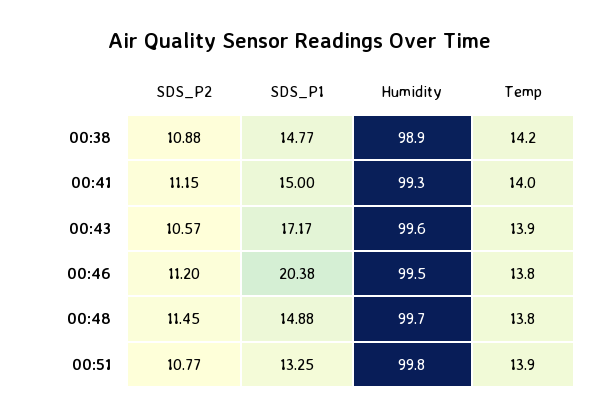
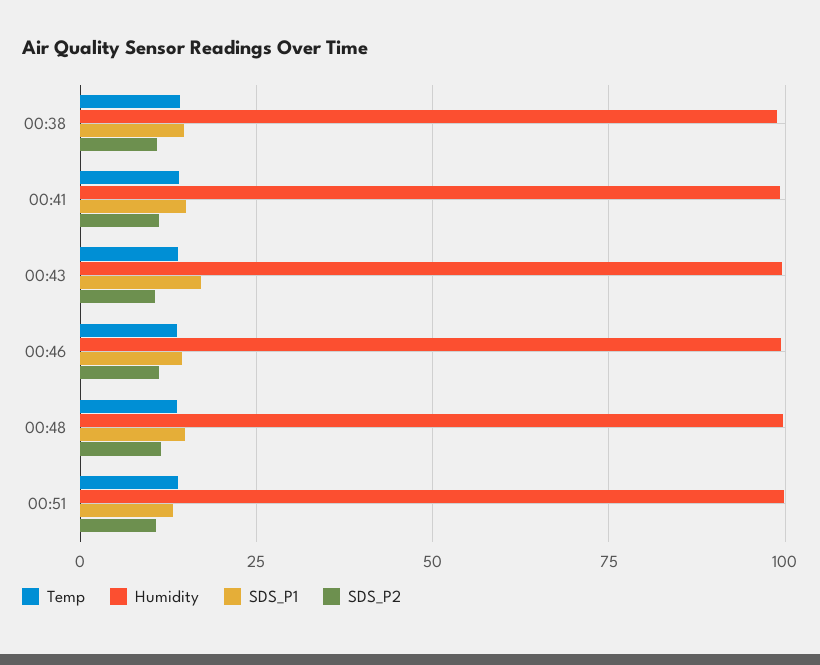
  {
    "SDS_P2": {
      "00:38": 10.88,
      "00:41": 11.15,
      "00:43": 10.57,
      "00:46": 11.2,
      "00:48": 11.45,
      "00:51": 10.77
    },
    "SDS_P1": {
      "00:38": 14.77,
      "00:41": 15,
      "00:43": 17.17,
-     "00:46": 20.38,
+     "00:46": 15,
      "00:48": 14.88,
      "00:51": 13.25
    },
    "Humidity": {
      "00:38": 98.9,
      "00:41": 99.3,
      "00:43": 99.6,
      "00:46": 99.5,
      "00:48": 99.7,
      "00:51": 99.8
    },
    "Temp": {
      "00:38": 14.2,
      "00:41": 14,
      "00:43": 13.9,
      "00:46": 13.8,
      "00:48": 13.8,
      "00:51": 13.9
    }
  }

